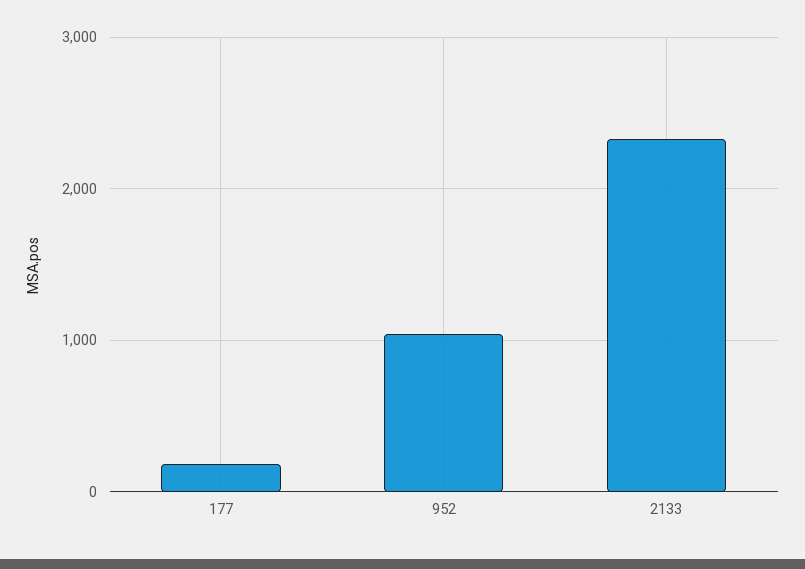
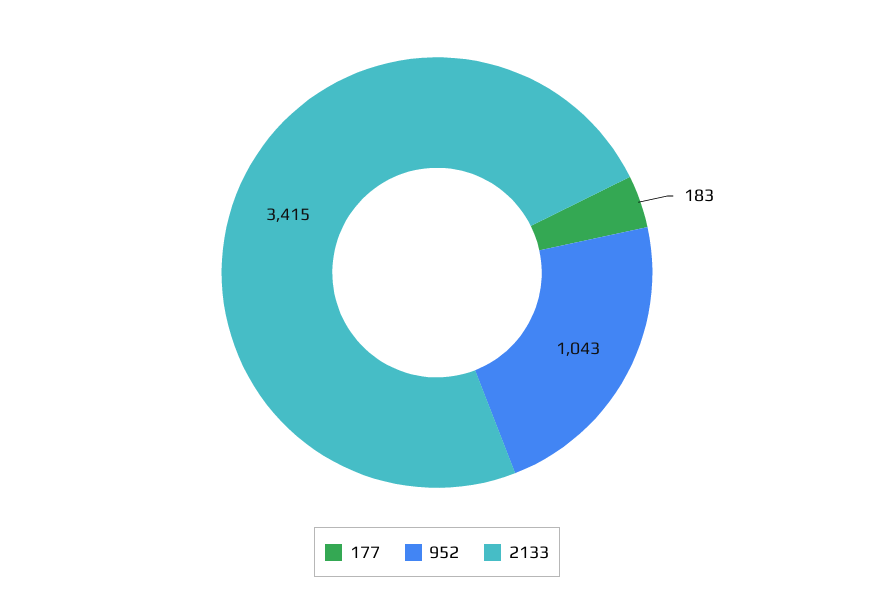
  {
    "177": 183,
    "952": 1043,
-   "2133": 2300
+   "2133": 3415
  }

